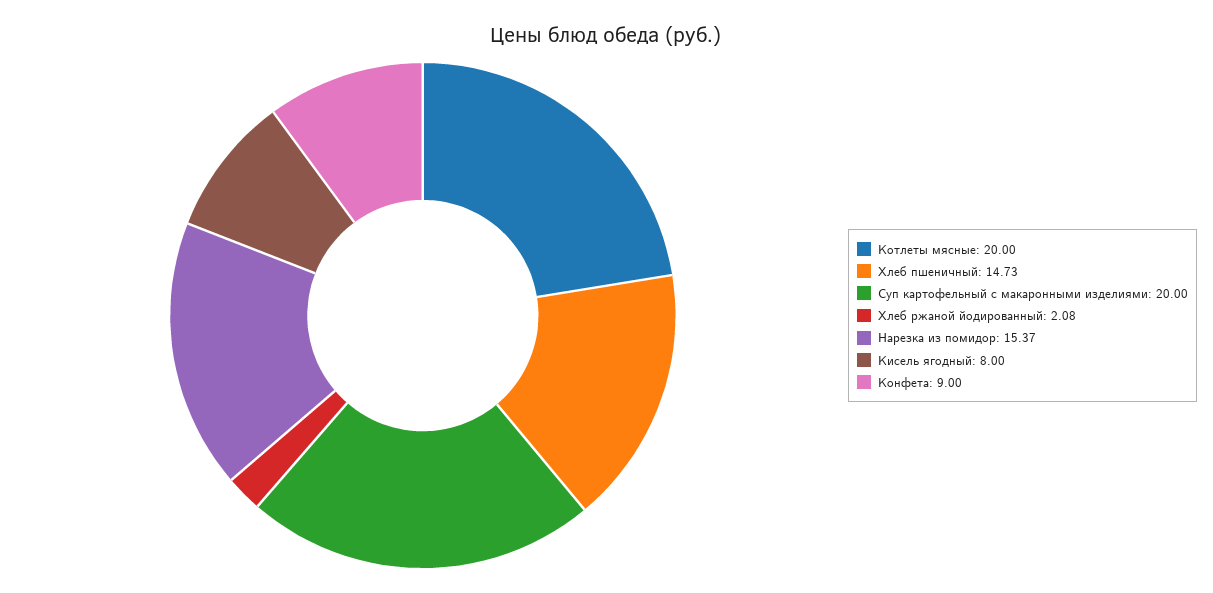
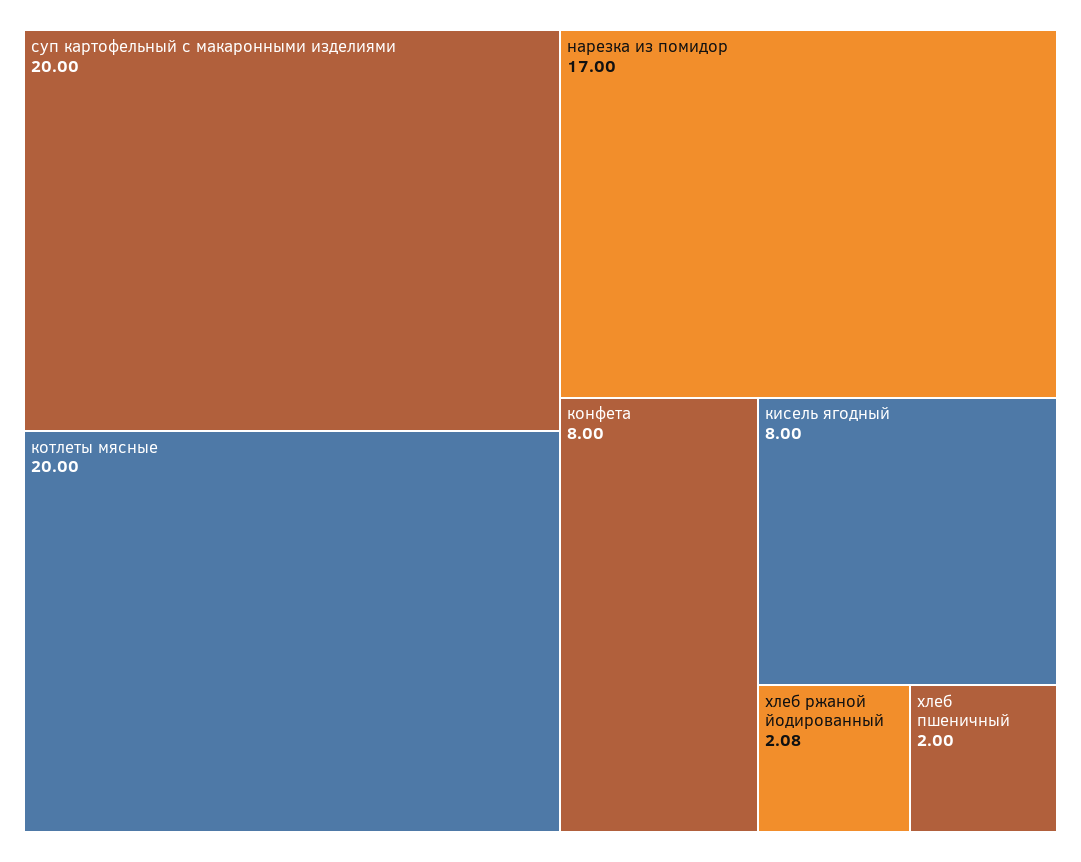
  {
    "Котлеты мясные": 20,
-   "Хлеб пшеничный": 14.73,
+   "Хлеб пшеничный": 2,
    "Суп картофельный с макаронными изделиями": 20,
    "Хлеб ржаной йодированный": 2.08,
-   "Нарезка из помидор": 15.37,
+   "Нарезка из помидор": 17,
    "Кисель ягодный": 8,
-   "Конфета": 9
+   "Конфета": 8
  }

